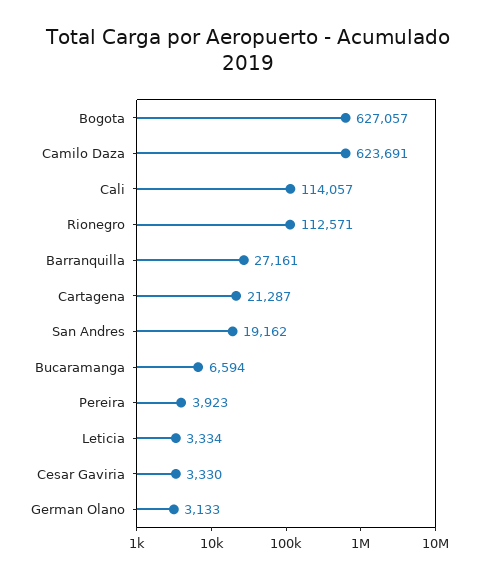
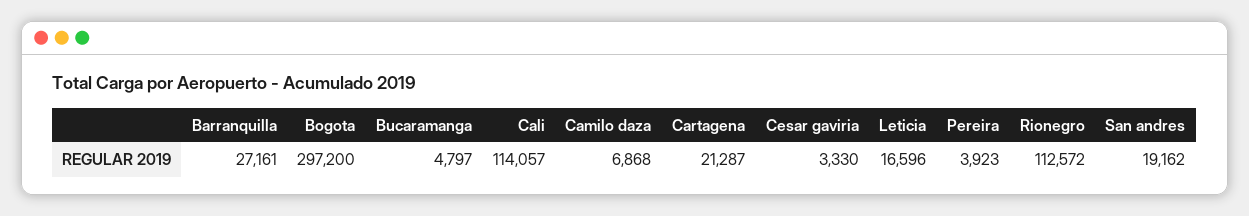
  {
-   "Bogota": 627057,
+   "Bogota": 297200,
-   "Camilo Daza": 623691,
+   "Camilo Daza": 6868,
    "Cali": 114057,
-   "Rionegro": 112571,
+   "Rionegro": 112572,
    "Barranquilla": 27161,
    "Cartagena": 21287,
    "San Andres": 19162,
-   "Bucaramanga": 6594,
+   "Bucaramanga": 4797,
    "Pereira": 3923,
-   "Leticia": 3334,
+   "Leticia": 16596,
-   "Cesar Gaviria": 3330,
+   "Cesar Gaviria": 3330
-   "German Olano": 3133
  }

